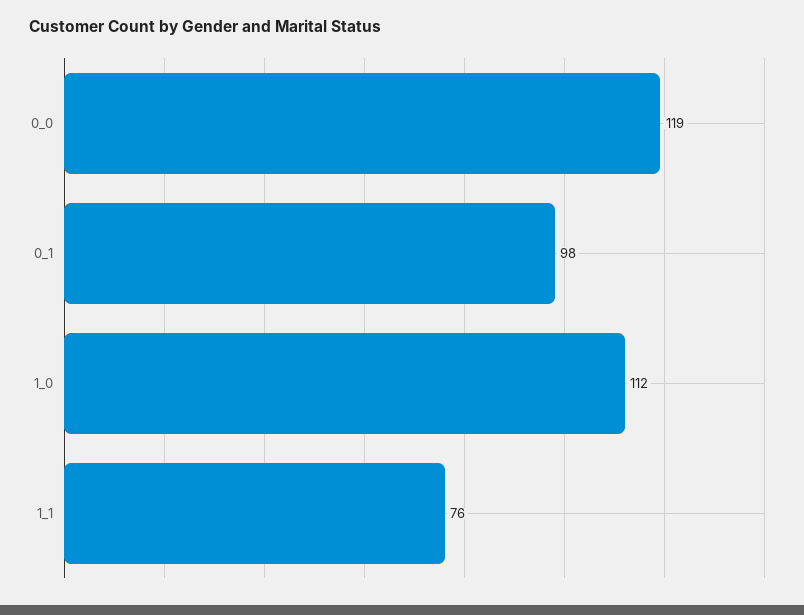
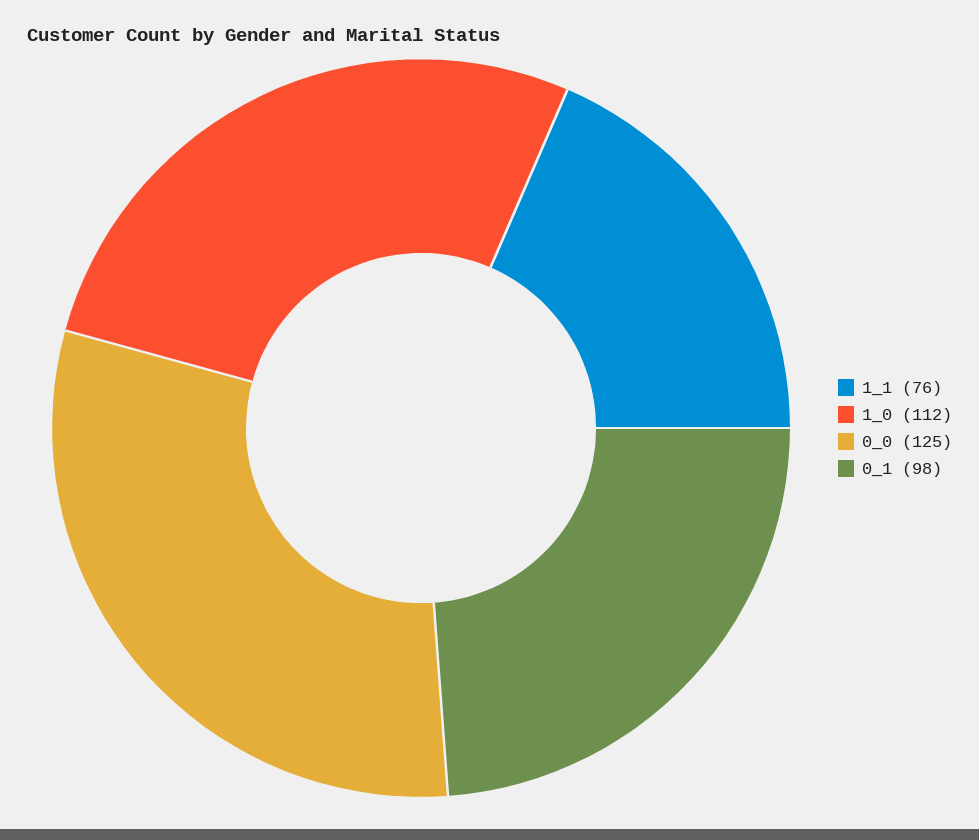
  {
-   "0_0": 119,
+   "0_0": 125,
    "0_1": 98,
    "1_0": 112,
    "1_1": 76
  }

